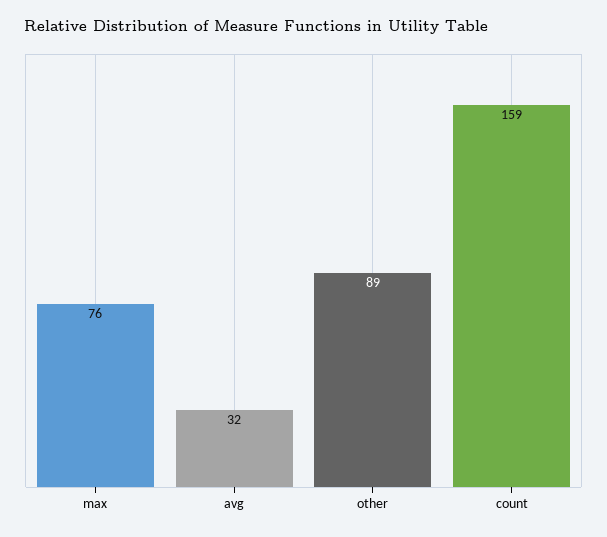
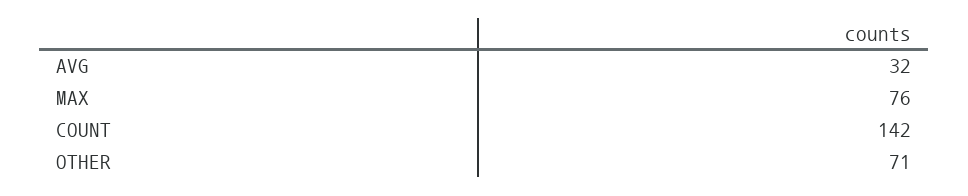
  {
    "max": 76,
    "avg": 32,
-   "other": 89,
+   "other": 71,
-   "count": 159
+   "count": 142
  }

